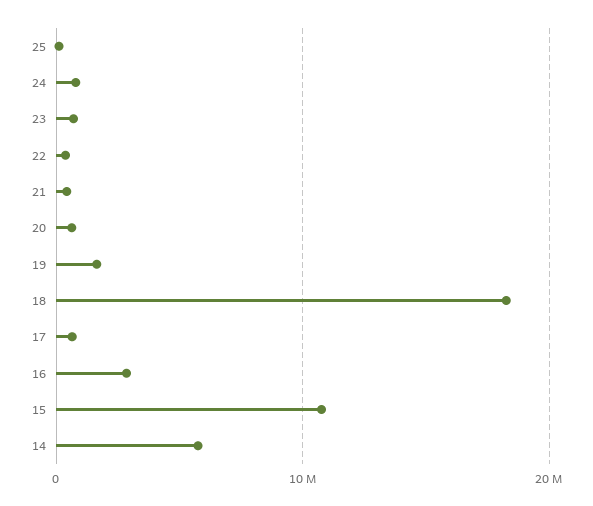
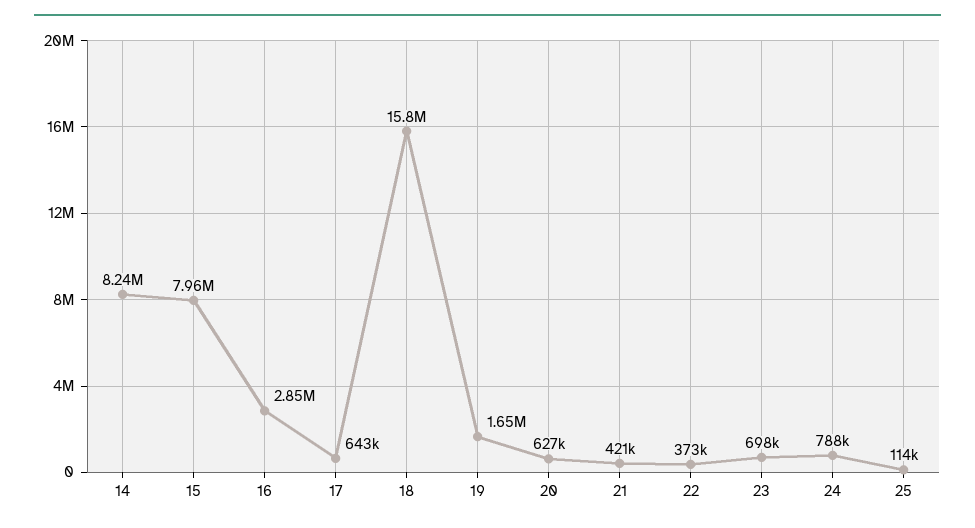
  {
    "25": 114000,
    "24": 788000,
    "23": 698000,
    "22": 373000,
    "21": 421000,
    "20": 627000,
    "19": 1650000,
-   "18": 18000000,
+   "18": 15800000,
    "17": 643000,
    "16": 2850000,
-   "15": 11000000,
+   "15": 7960000,
-   "14": 6000000
+   "14": 8240000
  }

